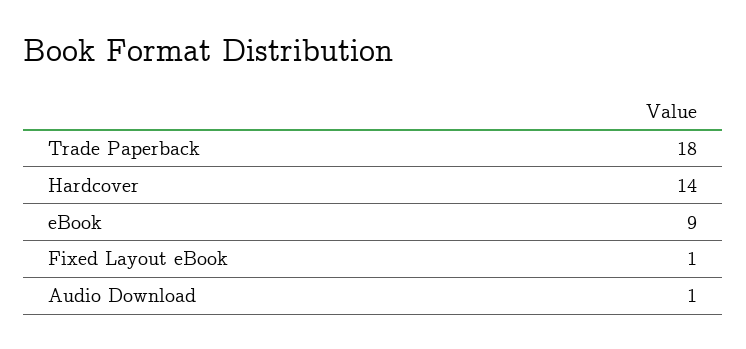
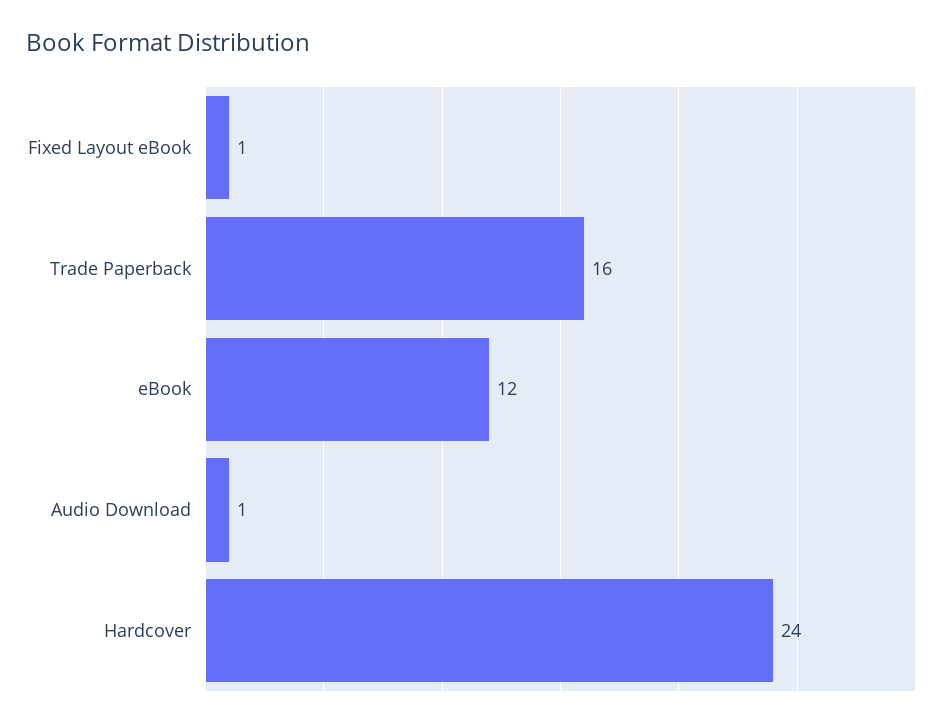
  {
-   "Trade Paperback": 18,
+   "Trade Paperback": 16,
-   "Hardcover": 14,
+   "Hardcover": 24,
-   "eBook": 9,
+   "eBook": 12,
    "Fixed Layout eBook": 1,
    "Audio Download": 1
  }

